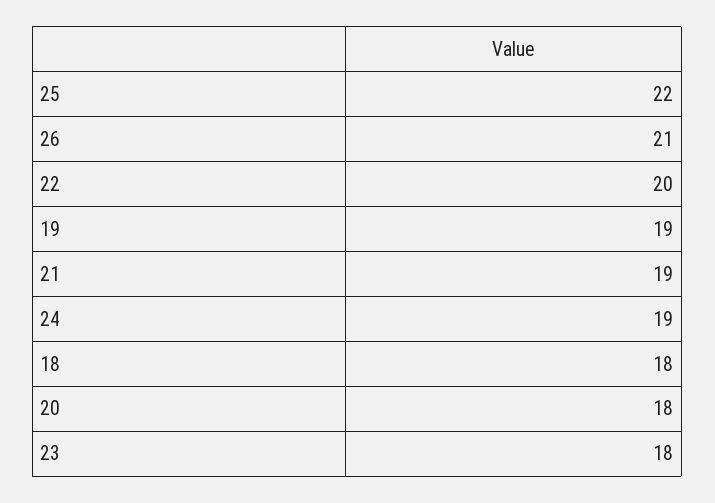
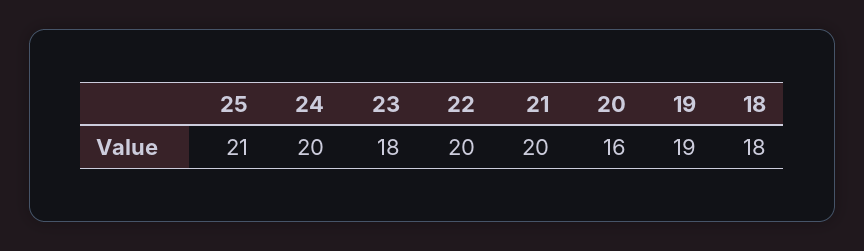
  {
-   "25": 22,
+   "25": 21,
-   "26": 21,
    "22": 20,
    "19": 19,
-   "21": 19,
+   "21": 20,
-   "24": 19,
+   "24": 20,
    "18": 18,
-   "20": 18,
+   "20": 16,
    "23": 18
  }

